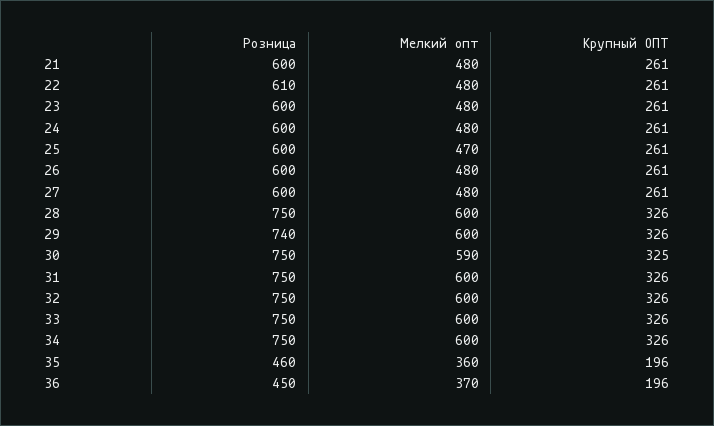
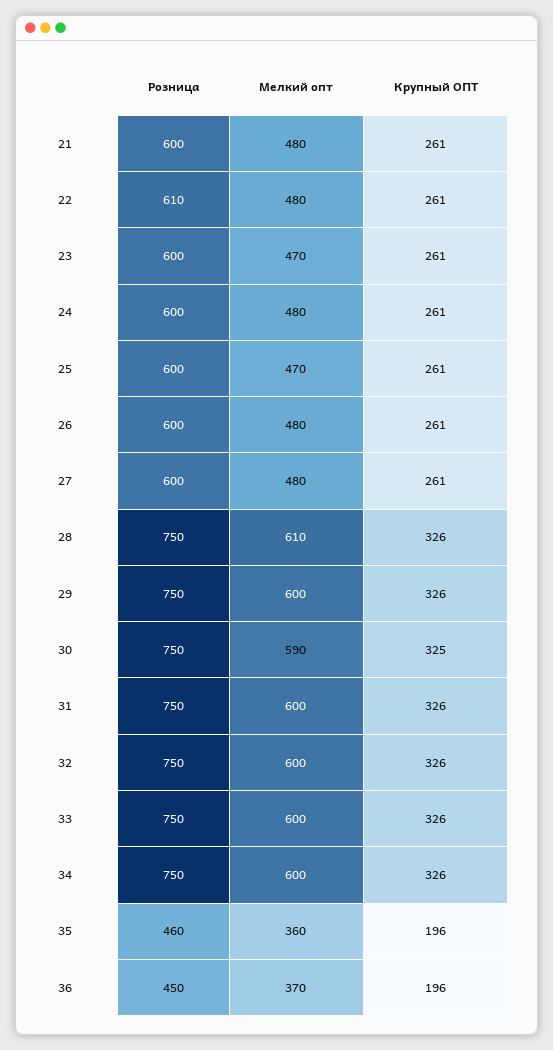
  {
    "Розница": {
      "21": 600,
      "22": 610,
      "23": 600,
      "24": 600,
      "25": 600,
      "26": 600,
      "27": 600,
      "28": 750,
-     "29": 740,
+     "29": 750,
      "30": 750,
      "31": 750,
      "32": 750,
      "33": 750,
      "34": 750,
      "35": 460,
      "36": 450
    },
    "Мелкий опт": {
      "21": 480,
      "22": 480,
-     "23": 480,
+     "23": 470,
      "24": 480,
      "25": 470,
      "26": 480,
      "27": 480,
-     "28": 600,
+     "28": 610,
      "29": 600,
      "30": 590,
      "31": 600,
      "32": 600,
      "33": 600,
      "34": 600,
      "35": 360,
      "36": 370
    },
    "Крупный ОПТ": {
      "21": 261,
      "22": 261,
      "23": 261,
      "24": 261,
      "25": 261,
      "26": 261,
      "27": 261,
      "28": 326,
      "29": 326,
      "30": 325,
      "31": 326,
      "32": 326,
      "33": 326,
      "34": 326,
      "35": 196,
      "36": 196
    }
  }

